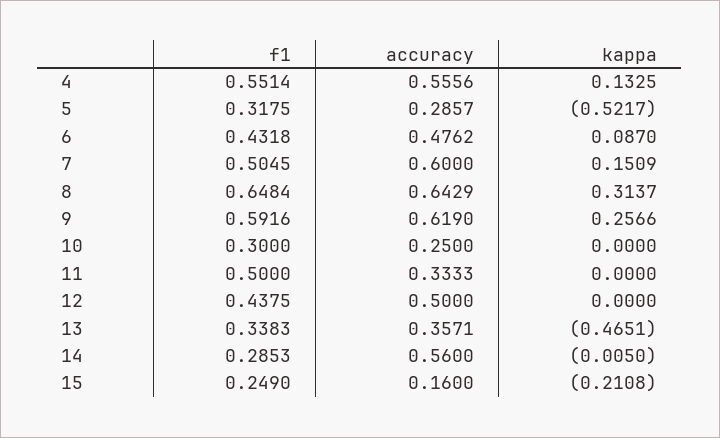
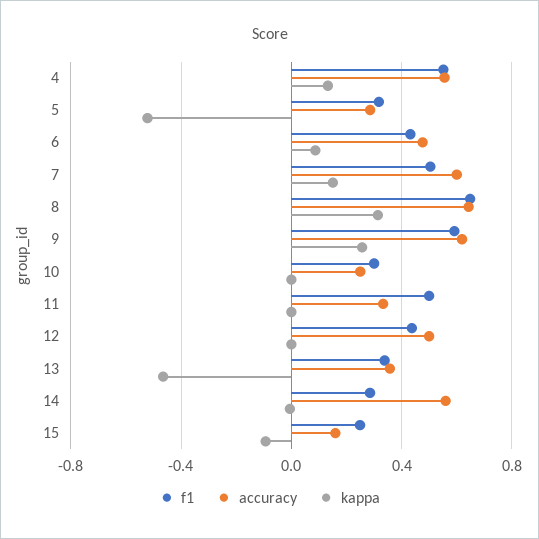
  {
    "f1": {
      "4": 0.5514,
      "5": 0.3175,
      "6": 0.4318,
      "7": 0.5045,
      "8": 0.6484,
      "9": 0.5916,
      "10": 0.3,
      "11": 0.5,
      "12": 0.4375,
      "13": 0.3383,
      "14": 0.2853,
      "15": 0.249
    },
    "accuracy": {
      "4": 0.5556,
      "5": 0.2857,
      "6": 0.4762,
      "7": 0.6,
      "8": 0.6429,
      "9": 0.619,
      "10": 0.25,
      "11": 0.3333,
      "12": 0.5,
      "13": 0.3571,
      "14": 0.56,
      "15": 0.16
    },
    "kappa": {
      "4": 0.1325,
      "5": -0.5217,
      "6": 0.087,
      "7": 0.1509,
      "8": 0.3137,
      "9": 0.2566,
      "10": 0,
      "11": 0,
      "12": 0,
      "13": -0.4651,
      "14": -0.005,
-     "15": -0.2108
+     "15": -0.1
    }
  }

